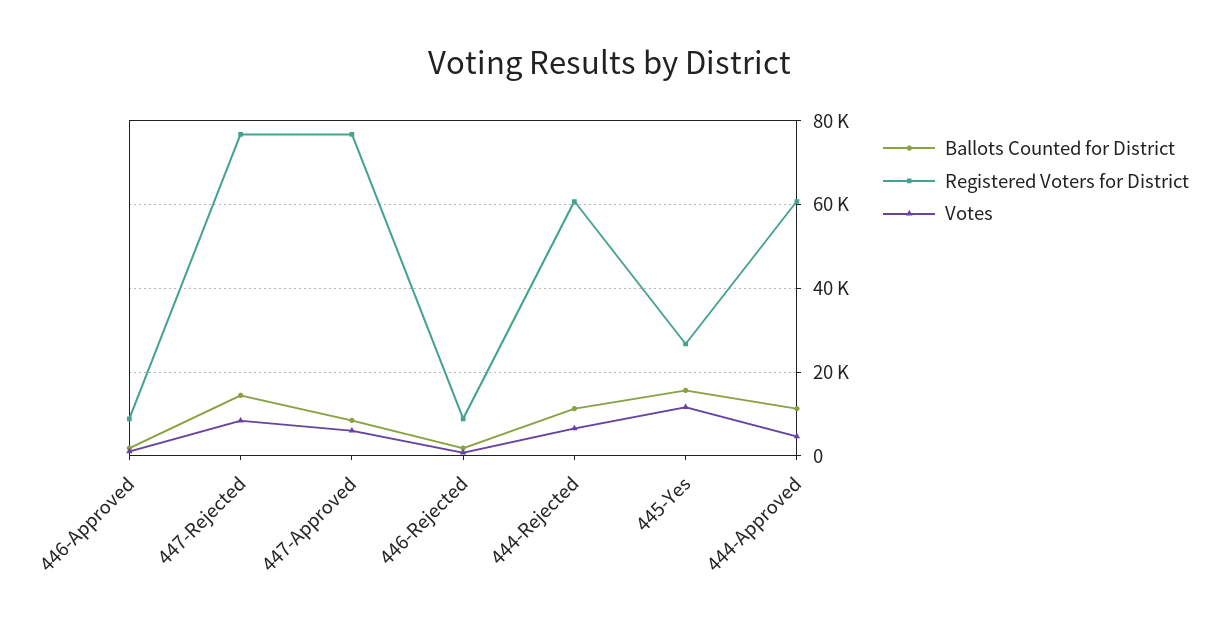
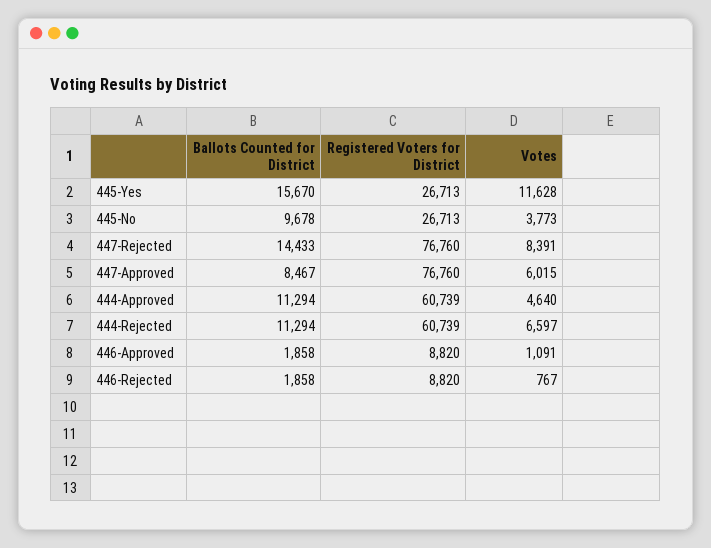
  {
    "Ballots Counted for District": {
      "446-Approved": 1858,
      "447-Rejected": 14433,
      "447-Approved": 8467,
      "446-Rejected": 1858,
      "444-Rejected": 11294,
      "445-Yes": 15670,
-     "444-Approved": 11294
+     "444-Approved": 11294,
+     "445-No": 9678
    },
    "Registered Voters for District": {
      "446-Approved": 8820,
      "447-Rejected": 76760,
      "447-Approved": 76760,
      "446-Rejected": 8820,
      "444-Rejected": 60739,
      "445-Yes": 26713,
-     "444-Approved": 60739
+     "444-Approved": 60739,
+     "445-No": 26713
    },
    "Votes": {
      "446-Approved": 1091,
      "447-Rejected": 8391,
      "447-Approved": 6015,
      "446-Rejected": 767,
      "444-Rejected": 6597,
      "445-Yes": 11628,
-     "444-Approved": 4640
+     "444-Approved": 4640,
+     "445-No": 3773
    }
  }

